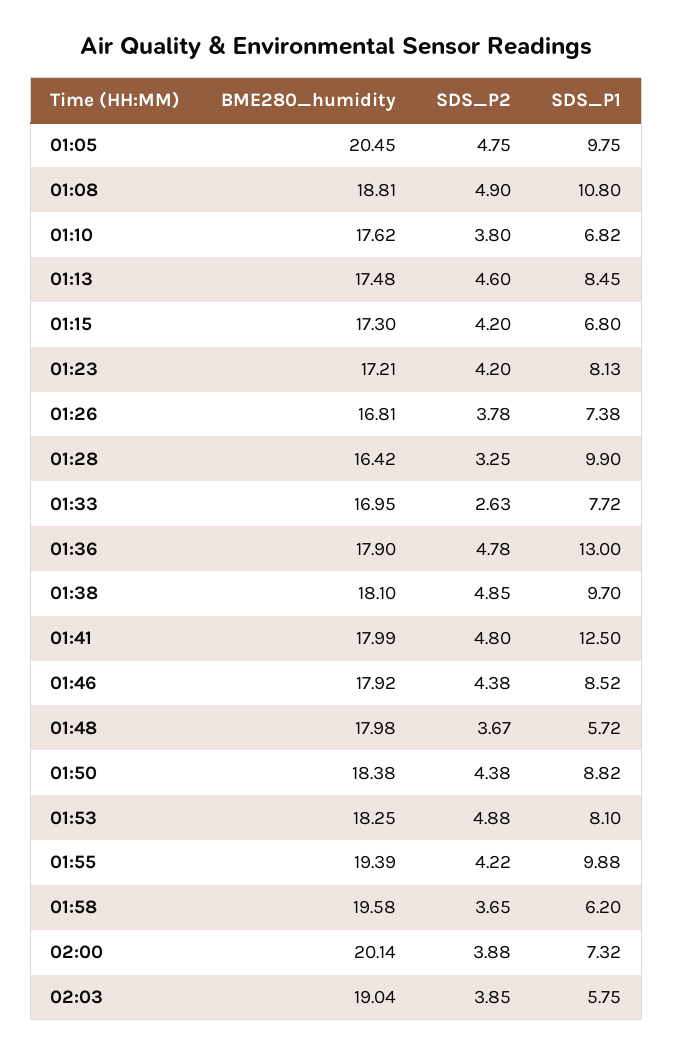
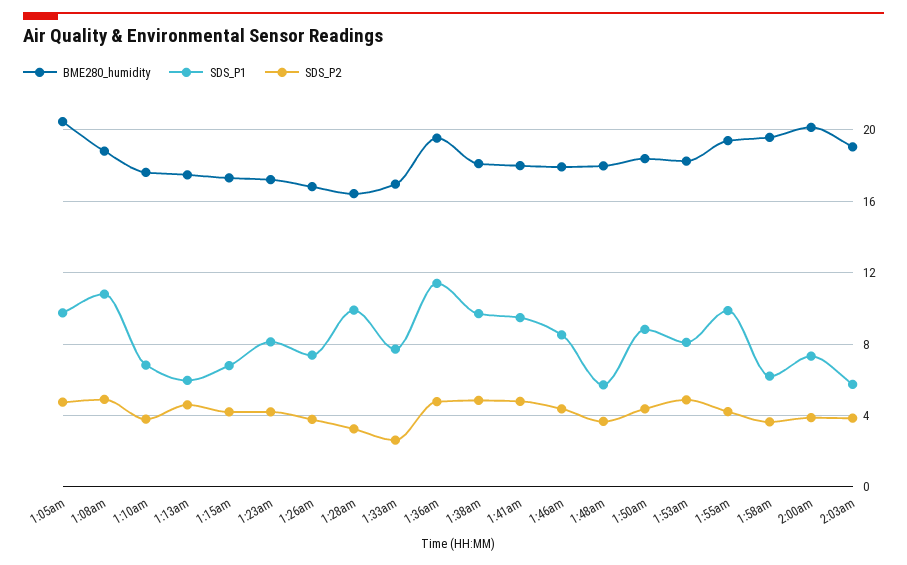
  {
    "BME280_humidity": {
      "01:05": 20.45,
      "01:08": 18.81,
      "01:10": 17.62,
      "01:13": 17.48,
      "01:15": 17.3,
      "01:23": 17.21,
      "01:26": 16.81,
      "01:28": 16.42,
      "01:33": 16.95,
-     "01:36": 17.9,
+     "01:36": 19.5,
      "01:38": 18.1,
      "01:41": 17.99,
      "01:46": 17.92,
      "01:48": 17.98,
      "01:50": 18.38,
      "01:53": 18.25,
      "01:55": 19.39,
      "01:58": 19.58,
      "02:00": 20.14,
      "02:03": 19.04
    },
    "SDS_P2": {
      "01:05": 4.75,
      "01:08": 4.9,
      "01:10": 3.8,
      "01:13": 4.6,
      "01:15": 4.2,
      "01:23": 4.2,
      "01:26": 3.78,
      "01:28": 3.25,
      "01:33": 2.63,
      "01:36": 4.78,
      "01:38": 4.85,
      "01:41": 4.8,
      "01:46": 4.38,
      "01:48": 3.67,
      "01:50": 4.38,
      "01:53": 4.88,
      "01:55": 4.22,
      "01:58": 3.65,
      "02:00": 3.88,
      "02:03": 3.85
    },
    "SDS_P1": {
      "01:05": 9.75,
      "01:08": 10.8,
      "01:10": 6.82,
-     "01:13": 8.45,
+     "01:13": 6,
      "01:15": 6.8,
      "01:23": 8.13,
      "01:26": 7.38,
      "01:28": 9.9,
      "01:33": 7.72,
-     "01:36": 13,
+     "01:36": 11.5,
      "01:38": 9.7,
-     "01:41": 12.5,
+     "01:41": 9.5,
      "01:46": 8.52,
      "01:48": 5.72,
      "01:50": 8.82,
      "01:53": 8.1,
      "01:55": 9.88,
      "01:58": 6.2,
      "02:00": 7.32,
      "02:03": 5.75
    }
  }

